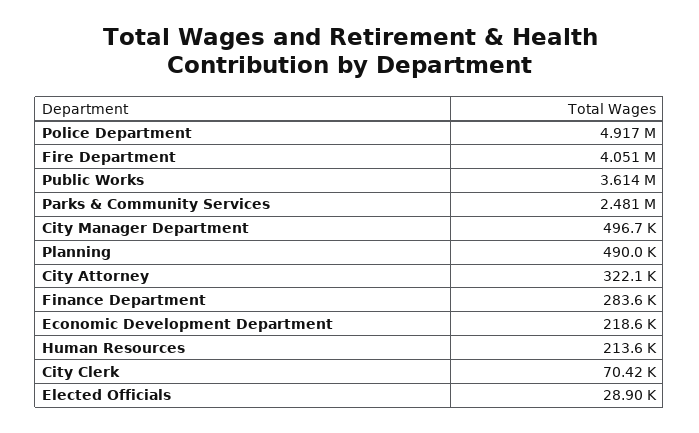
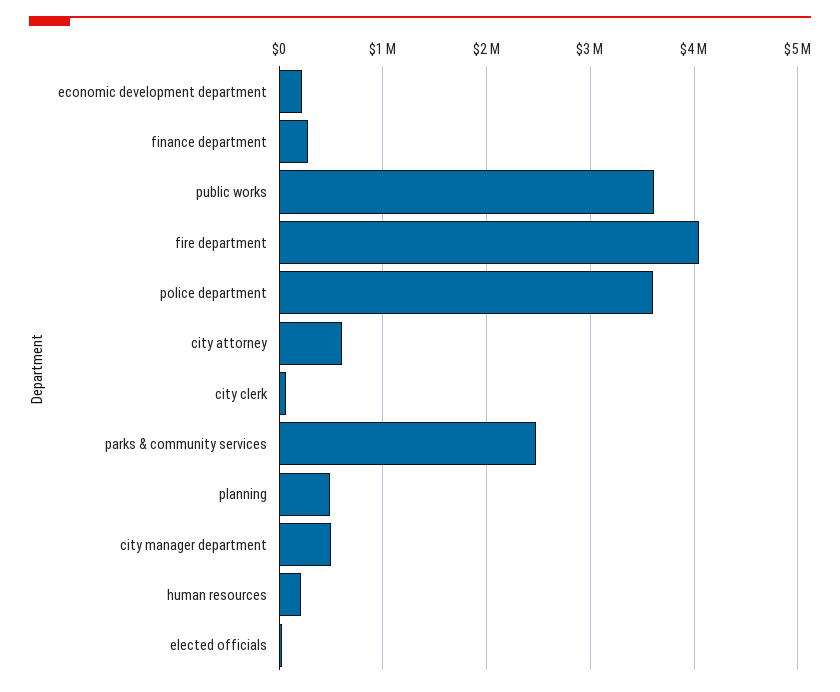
  {
-   "Police Department": 4917000,
+   "Police Department": 3600000,
    "Fire Department": 4051000,
    "Public Works": 3614000,
    "Parks & Community Services": 2481000,
    "City Manager Department": 496700,
    "Planning": 490000,
-   "City Attorney": 322100,
+   "City Attorney": 600000,
    "Finance Department": 283600,
    "Economic Development Department": 218600,
    "Human Resources": 213600,
    "City Clerk": 70420,
    "Elected Officials": 28900
  }

